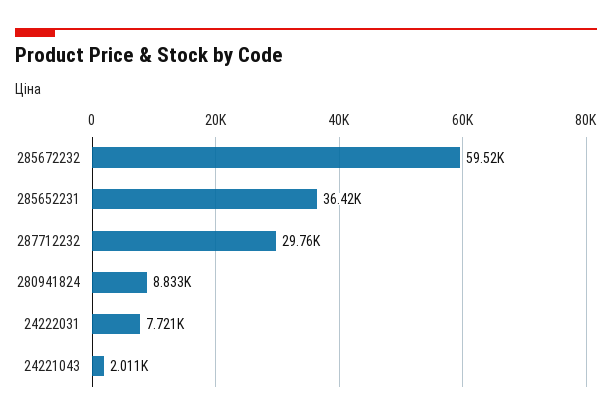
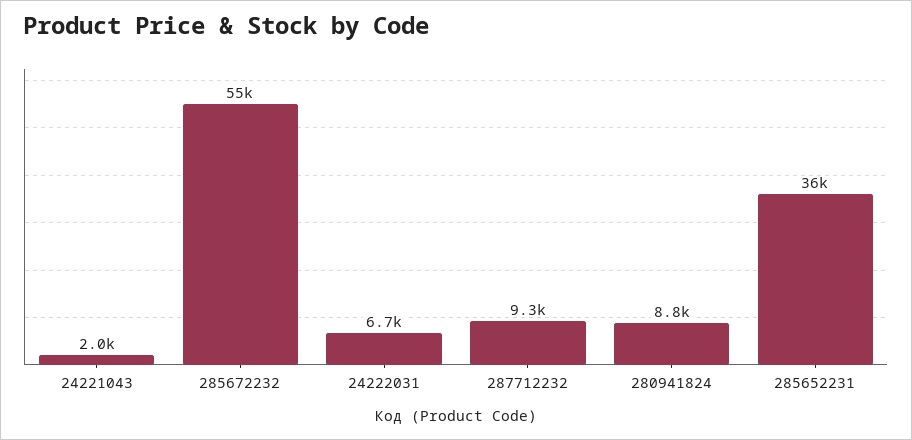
  {
-   "285672232": 59520,
+   "285672232": 55000,
    "285652231": 36420,
-   "287712232": 29760,
+   "287712232": 9300,
    "280941824": 8833,
-   "24222031": 7721,
+   "24222031": 6700,
    "24221043": 2011
  }

